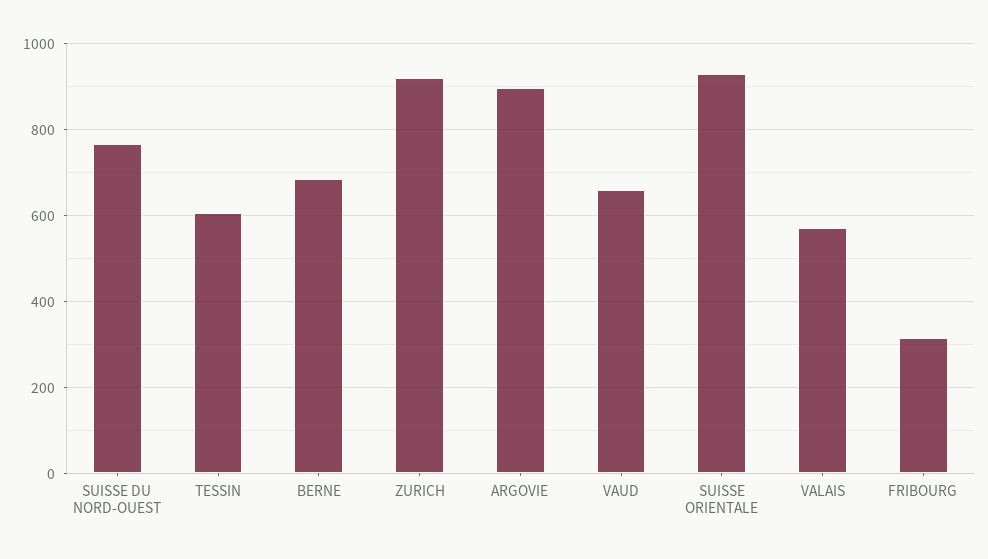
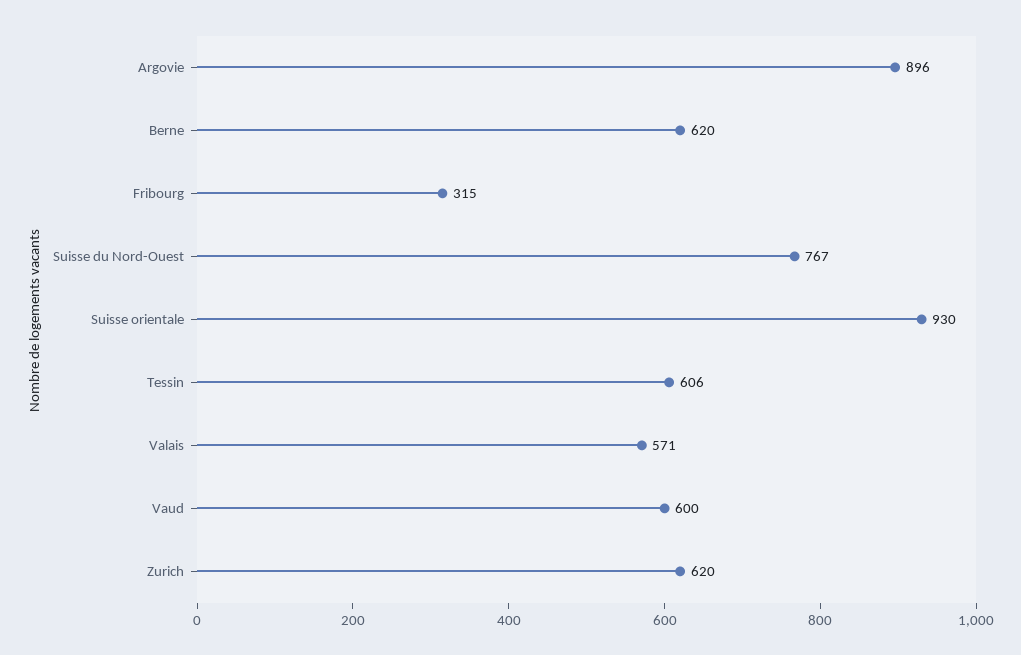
  {
    "SUISSE DU NORD-OUEST": 767,
    "TESSIN": 606,
-   "BERNE": 680,
+   "BERNE": 620,
-   "ZURICH": 920,
+   "ZURICH": 620,
    "ARGOVIE": 896,
-   "VAUD": 660,
+   "VAUD": 600,
    "SUISSE ORIENTALE": 930,
    "VALAIS": 571,
    "FRIBOURG": 315
  }

